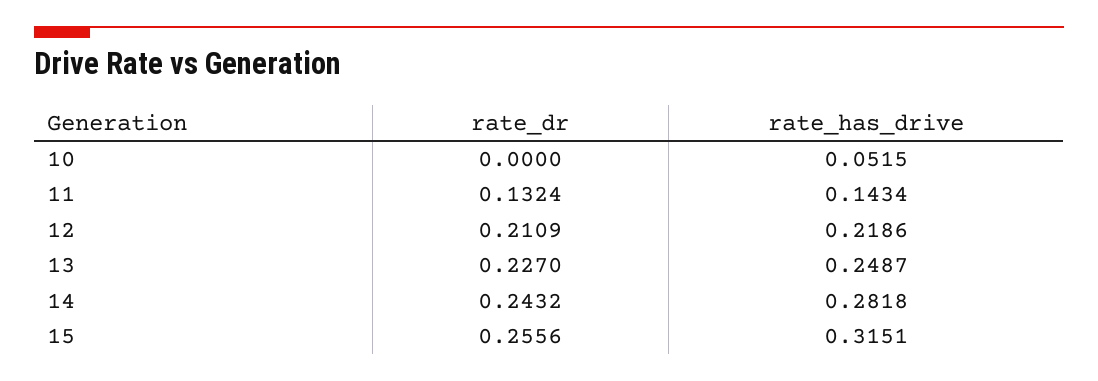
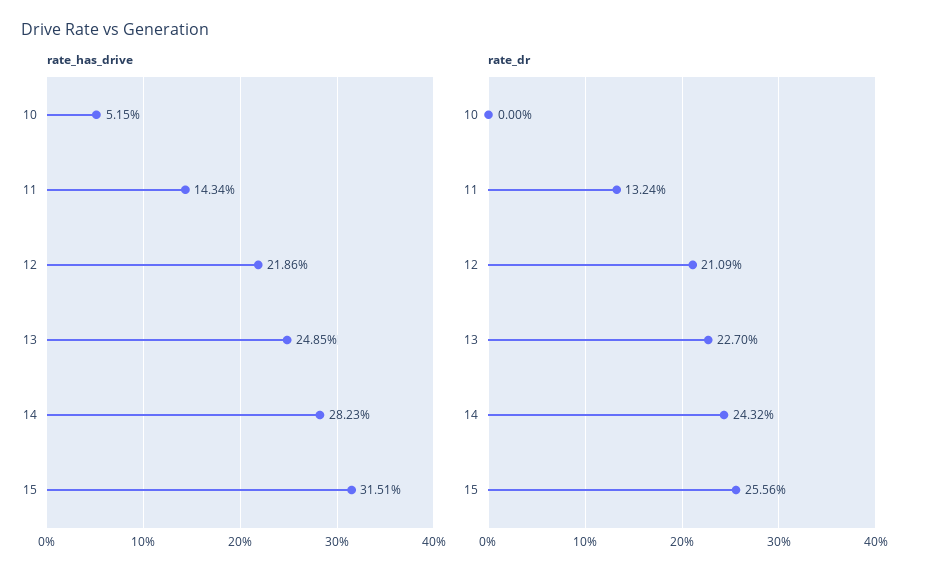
  {
    "rate_dr": {
      "10": 0,
      "11": 0.1324,
      "12": 0.2109,
      "13": 0.227,
      "14": 0.2432,
      "15": 0.2556
    },
    "rate_has_drive": {
      "10": 0.0515,
      "11": 0.1434,
      "12": 0.2186,
-     "13": 0.2487,
+     "13": 0.2485,
-     "14": 0.2818,
+     "14": 0.2823,
      "15": 0.3151
    }
  }

